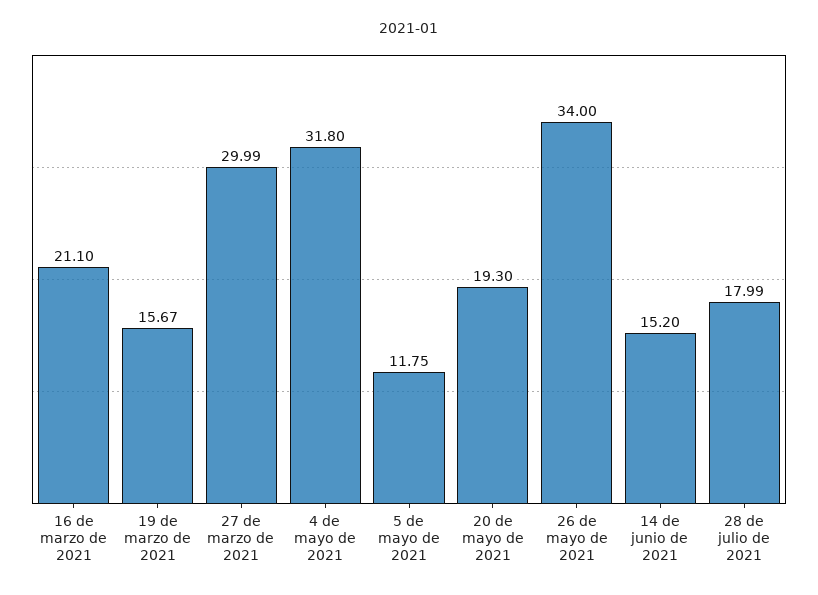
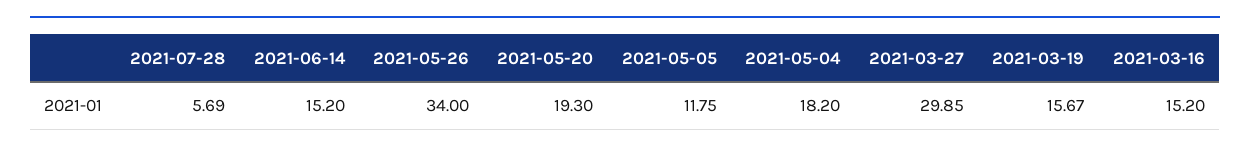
  {
-   "16 de marzo de 2021": 21.1,
+   "16 de marzo de 2021": 15.2,
    "19 de marzo de 2021": 15.67,
-   "27 de marzo de 2021": 29.99,
+   "27 de marzo de 2021": 29.85,
-   "4 de mayo de 2021": 31.8,
+   "4 de mayo de 2021": 18.2,
    "5 de mayo de 2021": 11.75,
    "20 de mayo de 2021": 19.3,
    "26 de mayo de 2021": 34,
    "14 de junio de 2021": 15.2,
-   "28 de julio de 2021": 17.99
+   "28 de julio de 2021": 5.69
  }

